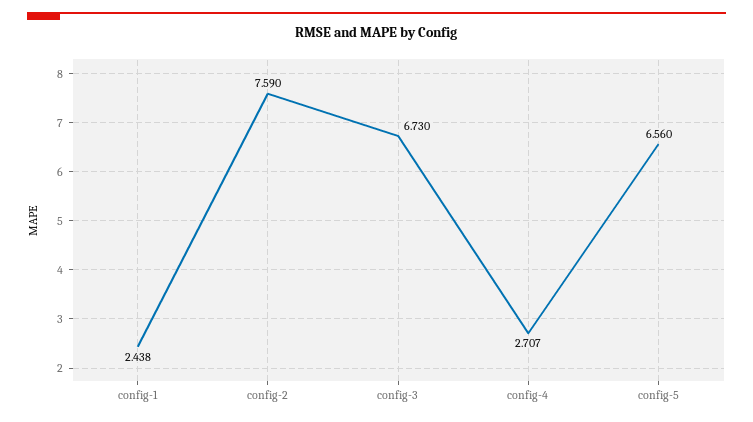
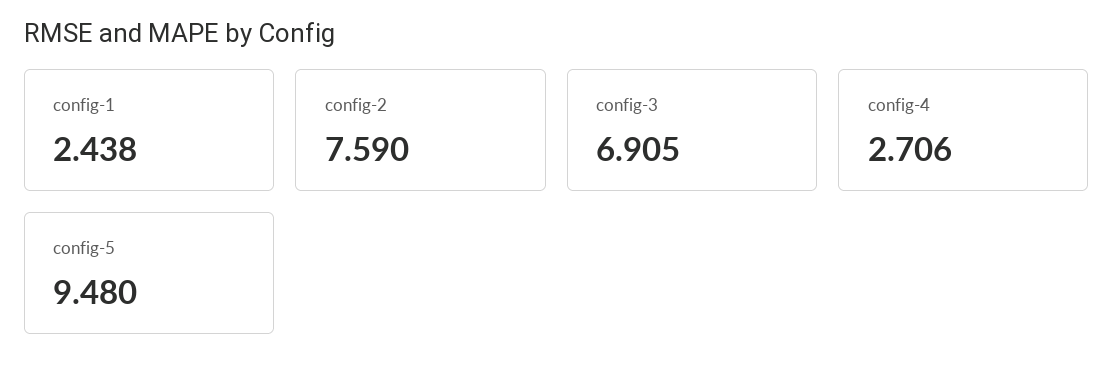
  {
    "config-1": 2.438,
    "config-2": 7.59,
-   "config-3": 6.73,
+   "config-3": 6.905,
-   "config-4": 2.707,
+   "config-4": 2.706,
-   "config-5": 6.56
+   "config-5": 9.48
  }

